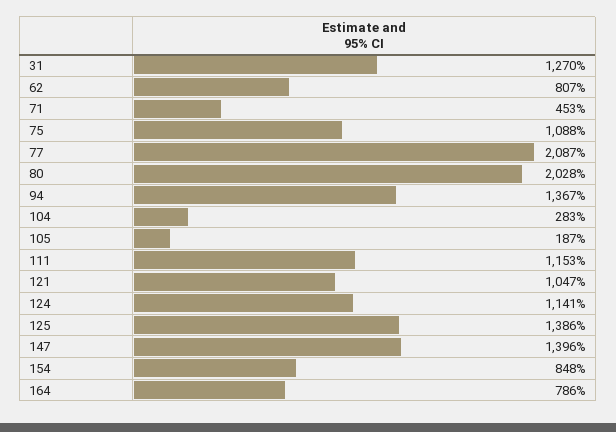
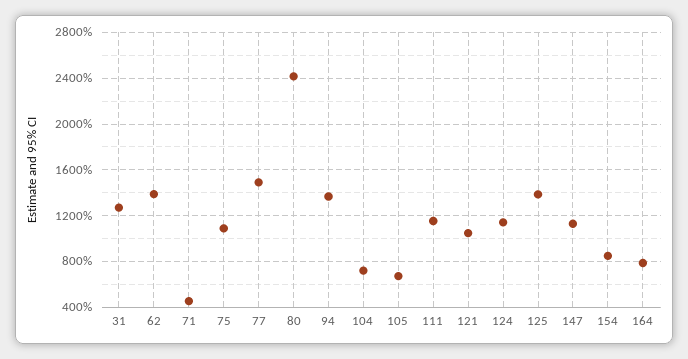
  {
    "31": 1270,
-   "62": 807,
+   "62": 1400,
    "71": 453,
    "75": 1088,
-   "77": 2087,
+   "77": 1500,
-   "80": 2028,
+   "80": 2400,
    "94": 1367,
-   "104": 283,
+   "104": 700,
-   "105": 187,
+   "105": 700,
    "111": 1153,
    "121": 1047,
    "124": 1141,
    "125": 1386,
-   "147": 1396,
+   "147": 1100,
    "154": 848,
    "164": 786
  }

